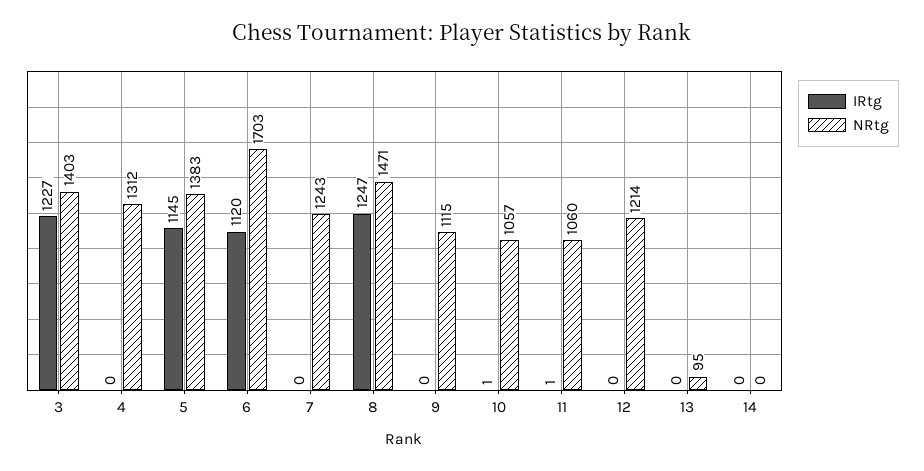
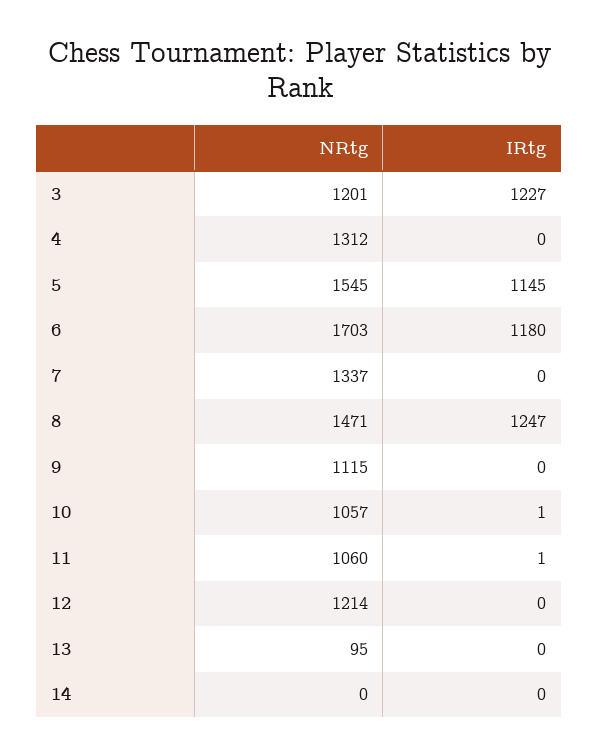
  {
    "IRtg": {
      "3": 1227,
      "4": 0,
      "5": 1145,
-     "6": 1120,
+     "6": 1180,
      "7": 0,
      "8": 1247,
      "9": 0,
      "10": 1,
      "11": 1,
      "12": 0,
      "13": 0,
      "14": 0
    },
    "NRtg": {
-     "3": 1403,
+     "3": 1201,
      "4": 1312,
-     "5": 1383,
+     "5": 1545,
      "6": 1703,
-     "7": 1243,
+     "7": 1337,
      "8": 1471,
      "9": 1115,
      "10": 1057,
      "11": 1060,
      "12": 1214,
      "13": 95,
      "14": 0
    }
  }

